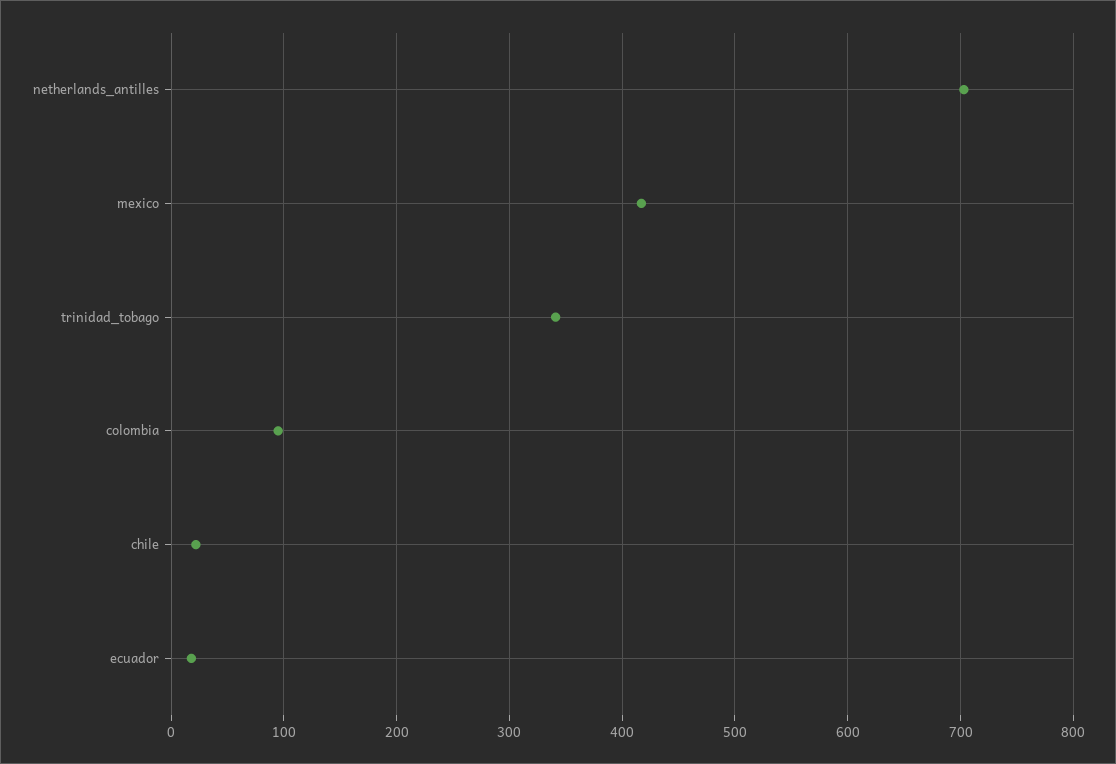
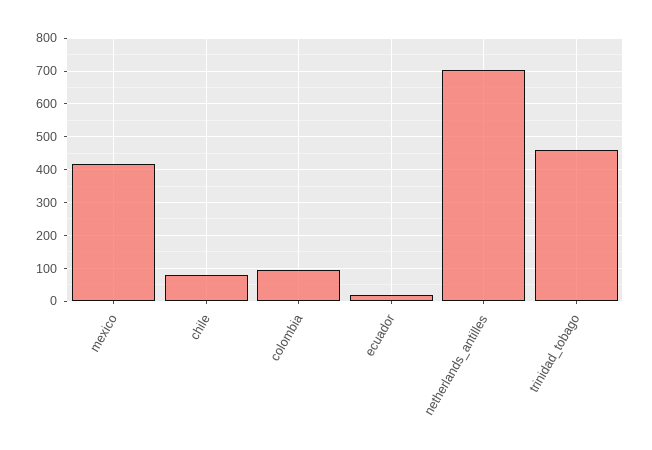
  {
    "netherlands_antilles": 700,
    "mexico": 420,
-   "trinidad_tobago": 340,
+   "trinidad_tobago": 460,
    "colombia": 100,
-   "chile": 20,
+   "chile": 80,
    "ecuador": 20
  }

